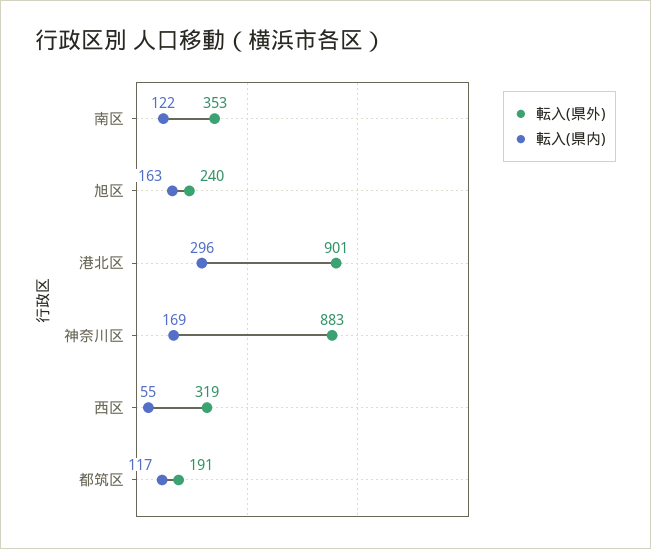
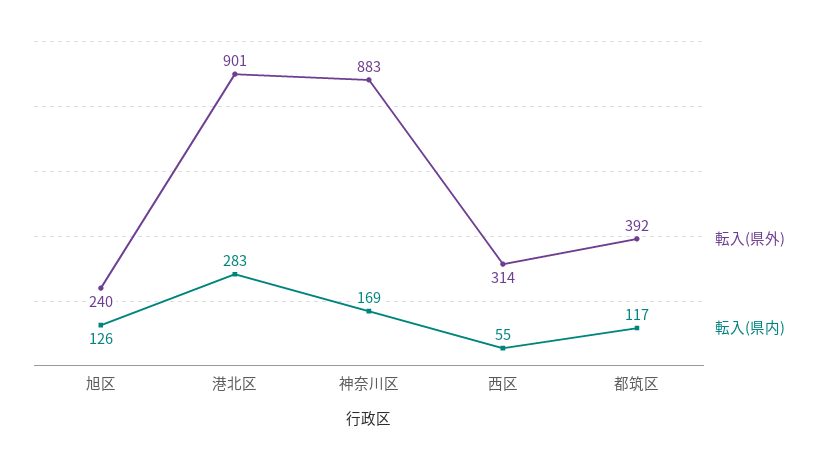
  {
    "転入(県外)": {
-     "南区": 353,
      "旭区": 240,
      "港北区": 901,
      "神奈川区": 883,
-     "西区": 319,
+     "西区": 314,
-     "都筑区": 191
+     "都筑区": 392
    },
    "転入(県内)": {
-     "南区": 122,
-     "旭区": 163,
+     "旭区": 126,
-     "港北区": 296,
+     "港北区": 283,
      "神奈川区": 169,
      "西区": 55,
      "都筑区": 117
    }
  }

